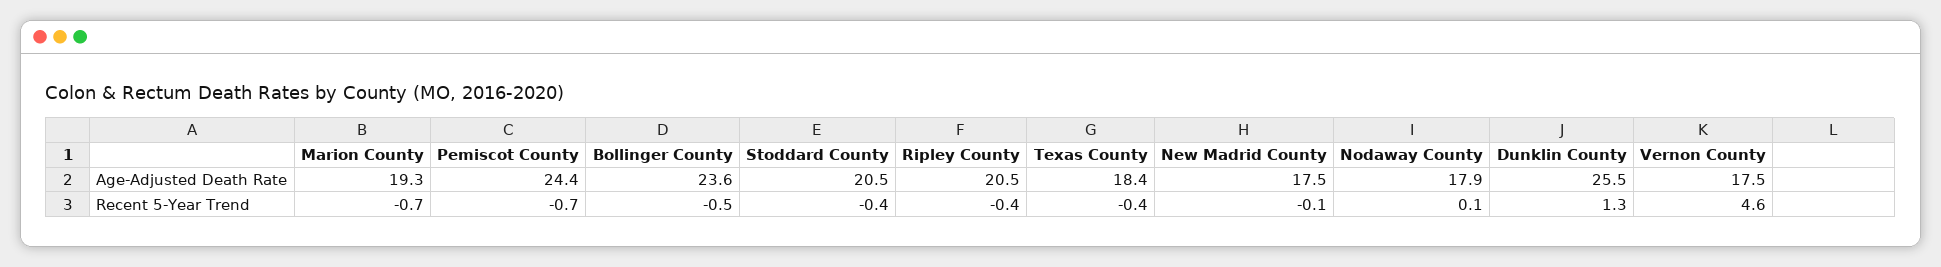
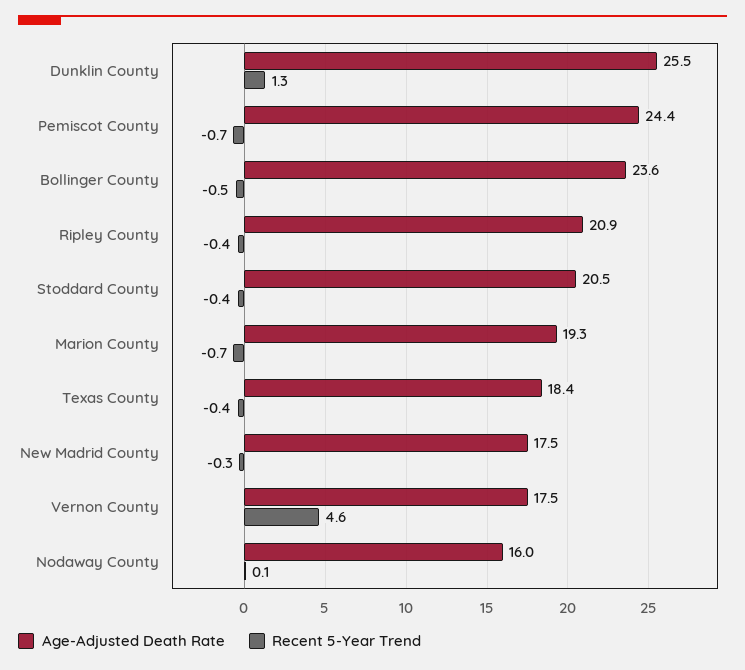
  {
    "Age-Adjusted Death Rate": {
      "Marion County": 19.3,
      "Pemiscot County": 24.4,
      "Bollinger County": 23.6,
      "Stoddard County": 20.5,
-     "Ripley County": 20.5,
+     "Ripley County": 20.9,
      "Texas County": 18.4,
      "New Madrid County": 17.5,
-     "Nodaway County": 17.9,
+     "Nodaway County": 16,
      "Dunklin County": 25.5,
      "Vernon County": 17.5
    },
    "Recent 5-Year Trend": {
      "Marion County": -0.7,
      "Pemiscot County": -0.7,
      "Bollinger County": -0.5,
      "Stoddard County": -0.4,
      "Ripley County": -0.4,
      "Texas County": -0.4,
-     "New Madrid County": -0.1,
+     "New Madrid County": -0.3,
      "Nodaway County": 0.1,
      "Dunklin County": 1.3,
      "Vernon County": 4.6
    }
  }

